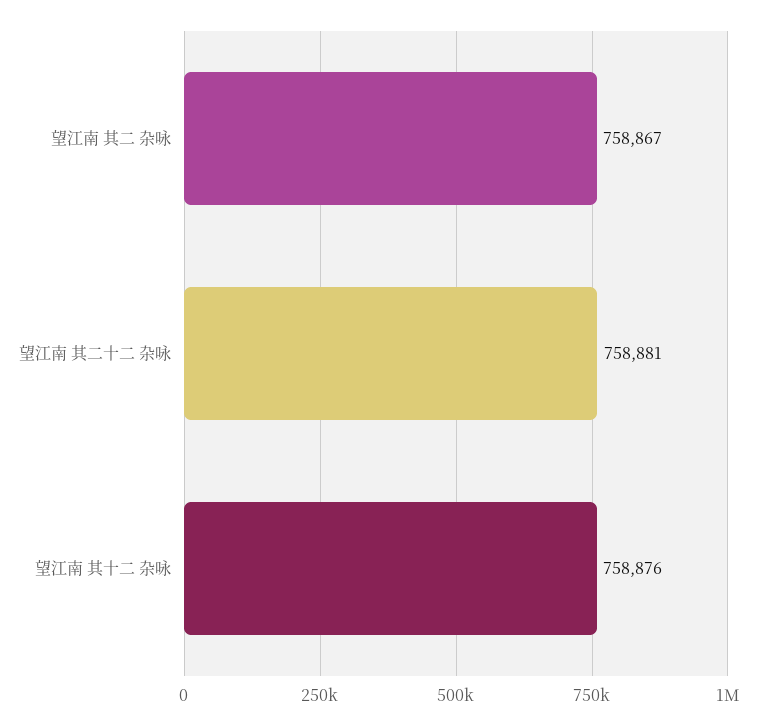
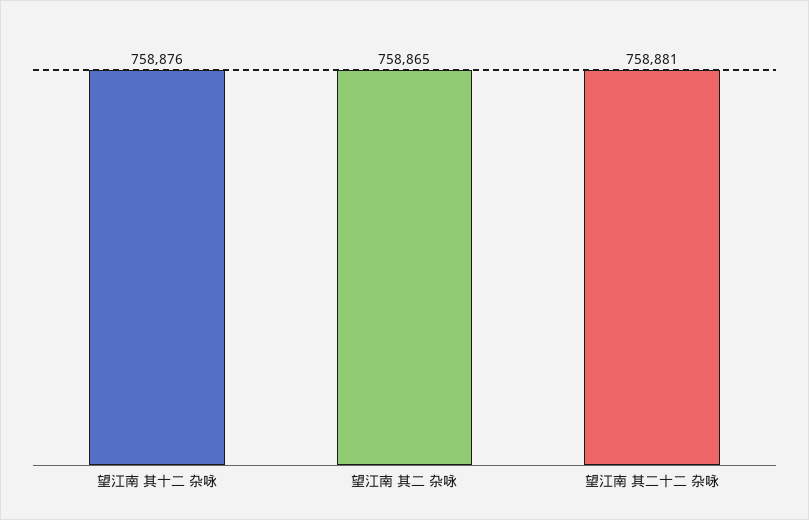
  {
-   "望江南 其二 杂咏": 758867,
+   "望江南 其二 杂咏": 758865,
    "望江南 其二十二 杂咏": 758881,
    "望江南 其十二 杂咏": 758876
  }

